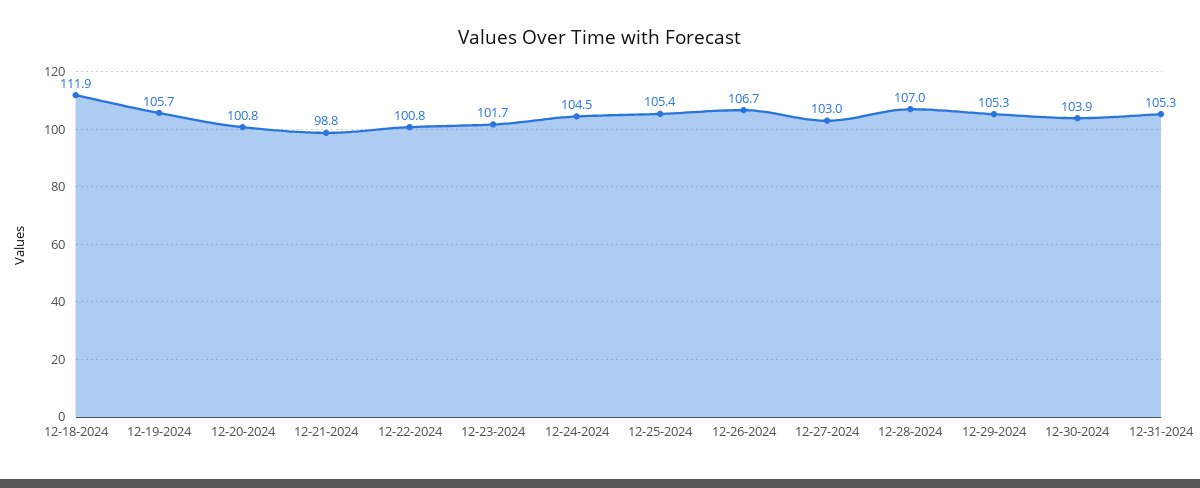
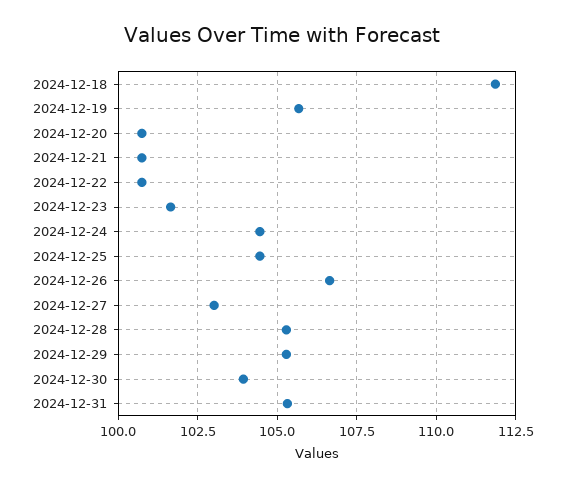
  {
    "12-18-2024": 111.9,
    "12-19-2024": 105.7,
    "12-20-2024": 100.8,
-   "12-21-2024": 98.8,
+   "12-21-2024": 100.75,
    "12-22-2024": 100.8,
    "12-23-2024": 101.7,
    "12-24-2024": 104.5,
-   "12-25-2024": 105.4,
+   "12-25-2024": 104.5,
    "12-26-2024": 106.7,
    "12-27-2024": 103,
-   "12-28-2024": 107,
+   "12-28-2024": 105.25,
    "12-29-2024": 105.3,
    "12-30-2024": 103.9,
    "12-31-2024": 105.3
  }

